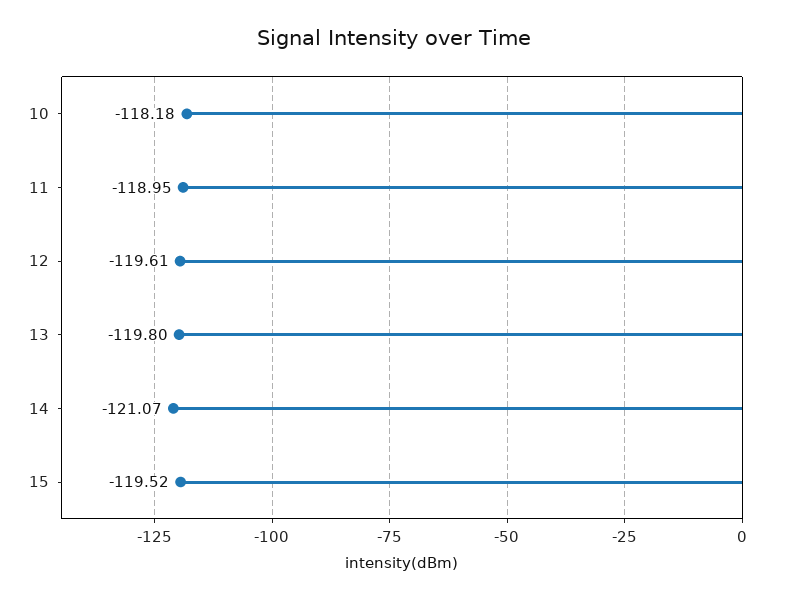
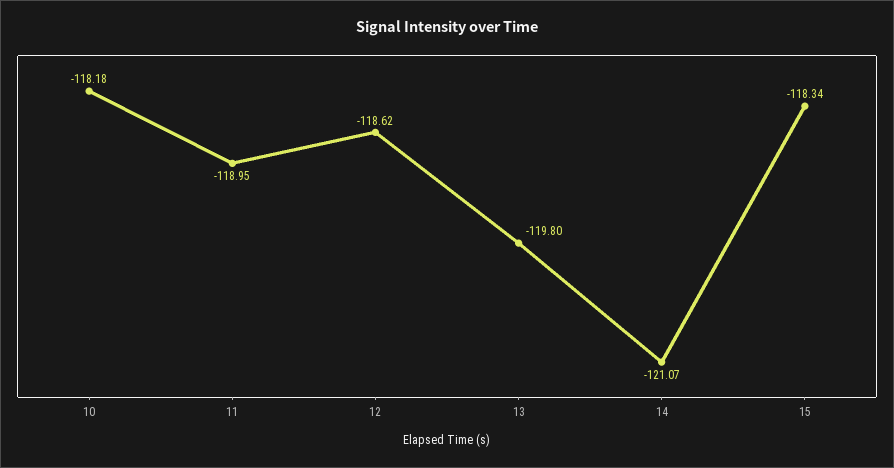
  {
    "10": -118.18,
    "11": -118.95,
-   "12": -119.61,
+   "12": -118.62,
    "13": -119.8,
    "14": -121.07,
-   "15": -119.52
+   "15": -118.34
  }

